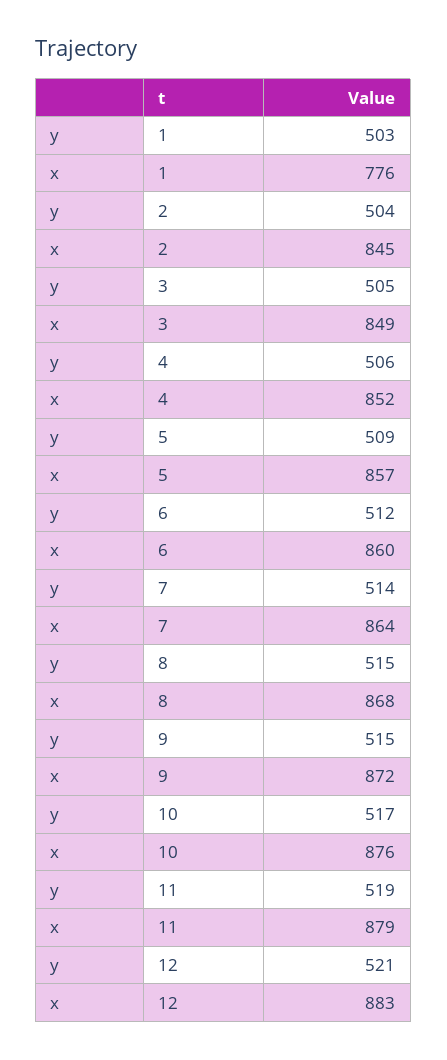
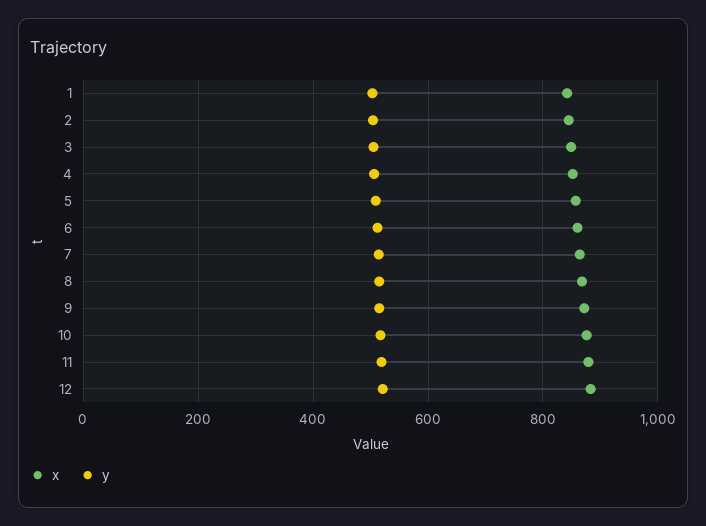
  {
    "y": {
      "1": 503,
      "2": 504,
      "3": 505,
      "4": 506,
      "5": 509,
      "6": 512,
      "7": 514,
      "8": 515,
      "9": 515,
      "10": 517,
      "11": 519,
      "12": 521
    },
    "x": {
-     "1": 776,
+     "1": 840,
      "2": 845,
      "3": 849,
      "4": 852,
      "5": 857,
      "6": 860,
      "7": 864,
      "8": 868,
      "9": 872,
      "10": 876,
      "11": 879,
      "12": 883
    }
  }

